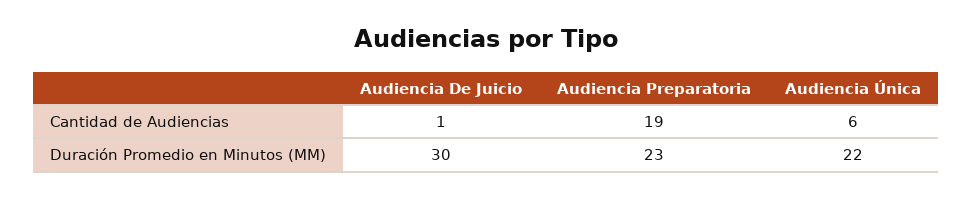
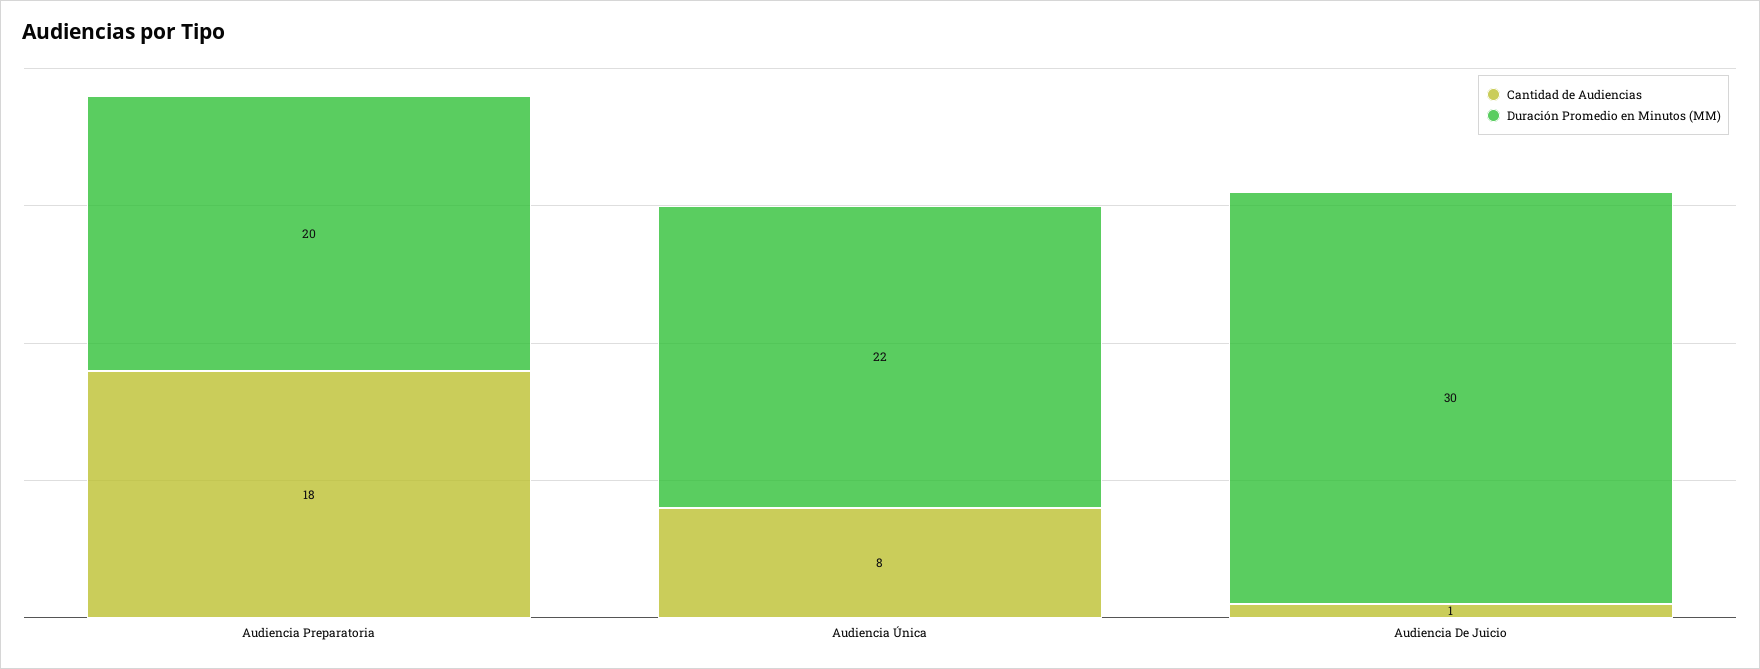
  {
    "Cantidad de Audiencias": {
      "Audiencia De Juicio": 1,
-     "Audiencia Preparatoria": 19,
+     "Audiencia Preparatoria": 18,
-     "Audiencia Única": 6
+     "Audiencia Única": 8
    },
    "Duración Promedio en Minutos (MM)": {
      "Audiencia De Juicio": 30,
-     "Audiencia Preparatoria": 23,
+     "Audiencia Preparatoria": 20,
      "Audiencia Única": 22
    }
  }

